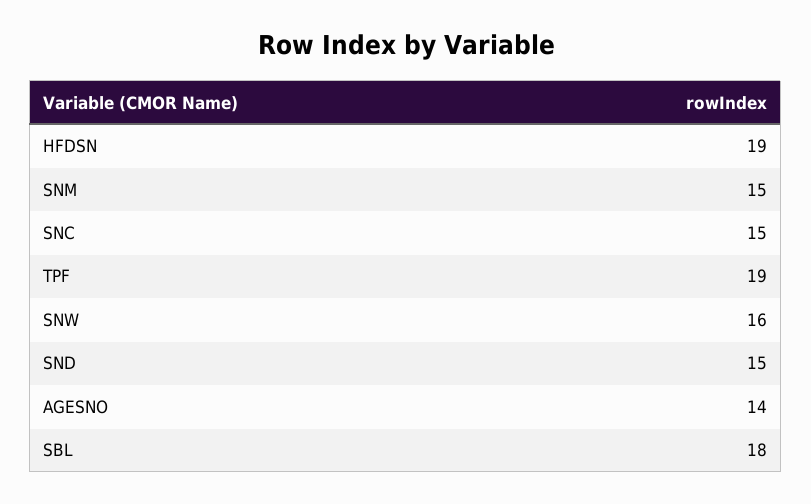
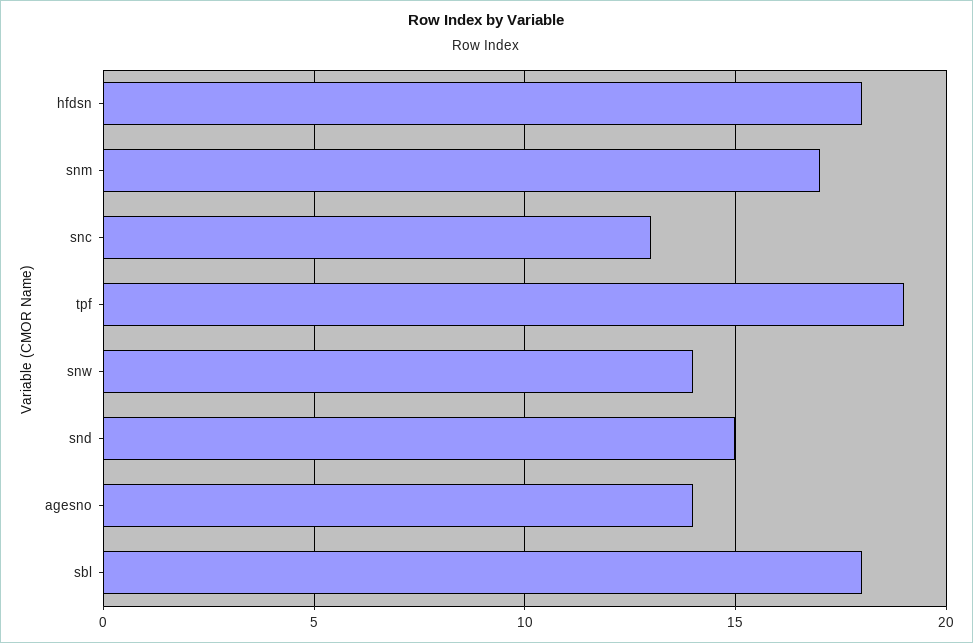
  {
-   "HFDSN": 19,
+   "HFDSN": 18,
-   "SNM": 15,
+   "SNM": 17,
-   "SNC": 15,
+   "SNC": 13,
    "TPF": 19,
-   "SNW": 16,
+   "SNW": 14,
    "SND": 15,
    "AGESNO": 14,
    "SBL": 18
  }

